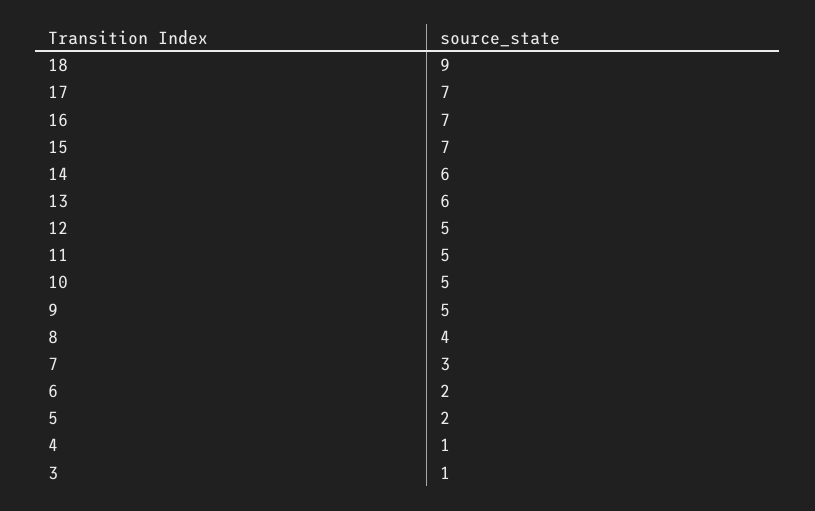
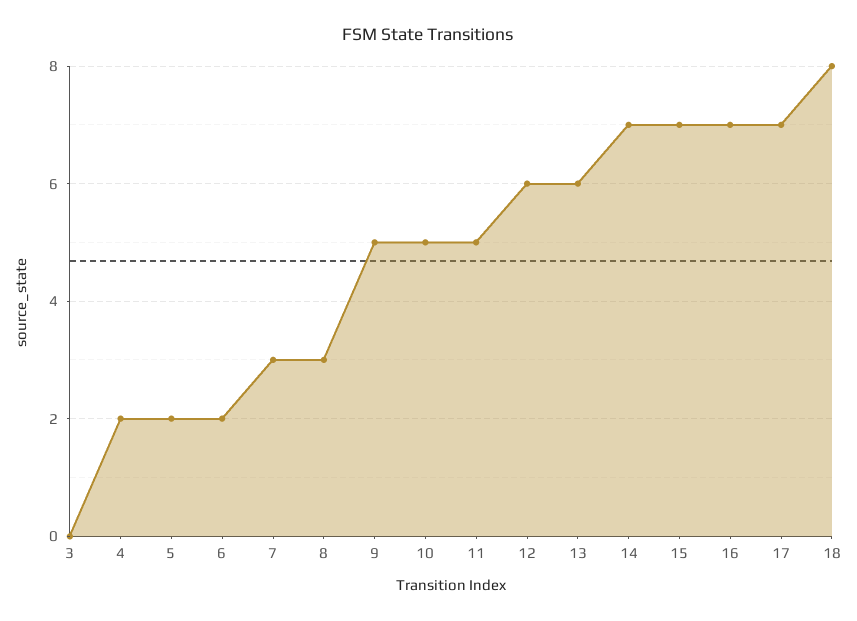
  {
-   "18": 9,
+   "18": 8,
    "17": 7,
    "16": 7,
    "15": 7,
-   "14": 6,
+   "14": 7,
    "13": 6,
-   "12": 5,
+   "12": 6,
    "11": 5,
    "10": 5,
    "9": 5,
-   "8": 4,
+   "8": 3,
    "7": 3,
    "6": 2,
    "5": 2,
-   "4": 1,
+   "4": 2,
-   "3": 1
+   "3": 0
  }

